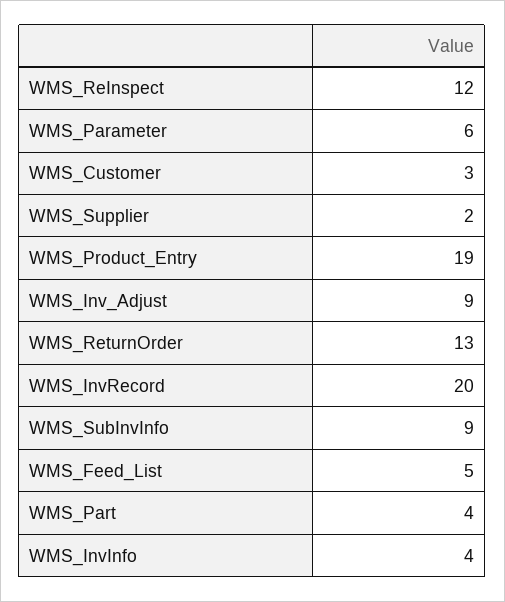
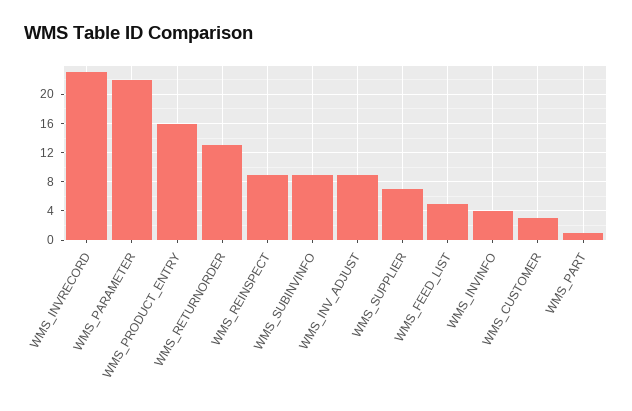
  {
-   "WMS_ReInspect": 12,
+   "WMS_ReInspect": 9,
-   "WMS_Parameter": 6,
+   "WMS_Parameter": 22,
    "WMS_Customer": 3,
-   "WMS_Supplier": 2,
+   "WMS_Supplier": 7,
-   "WMS_Product_Entry": 19,
+   "WMS_Product_Entry": 16,
    "WMS_Inv_Adjust": 9,
    "WMS_ReturnOrder": 13,
-   "WMS_InvRecord": 20,
+   "WMS_InvRecord": 23,
    "WMS_SubInvInfo": 9,
    "WMS_Feed_List": 5,
-   "WMS_Part": 4,
+   "WMS_Part": 1,
    "WMS_InvInfo": 4
  }

